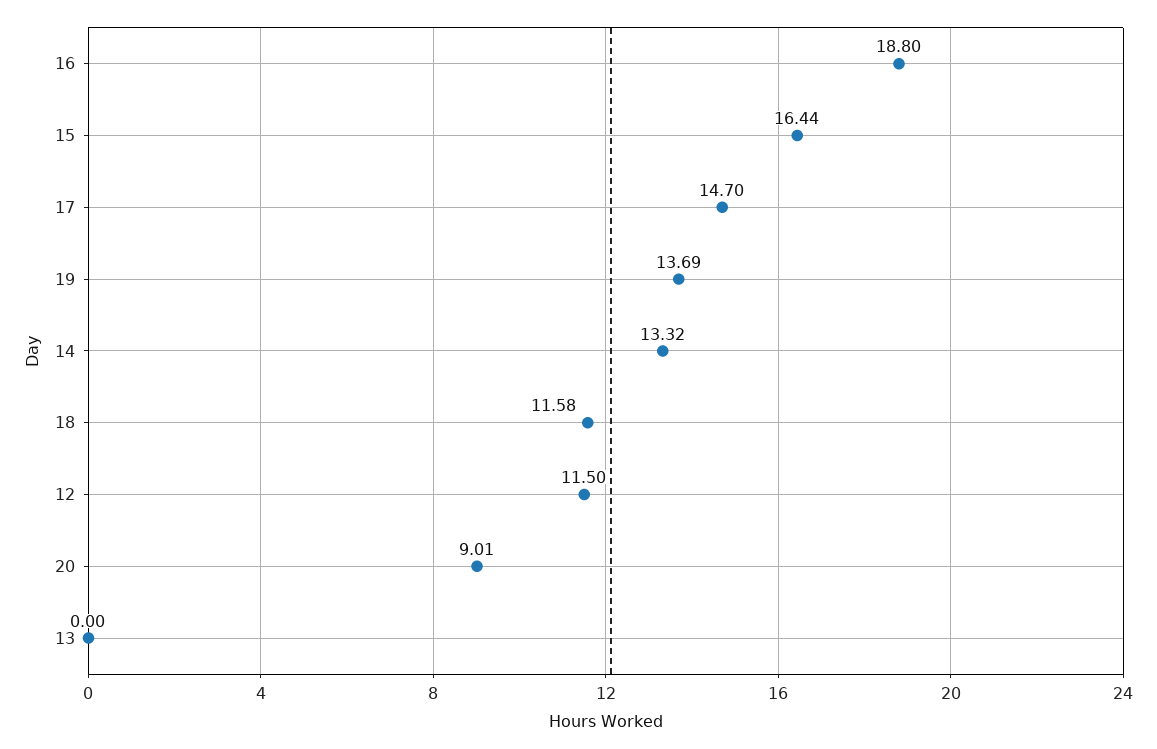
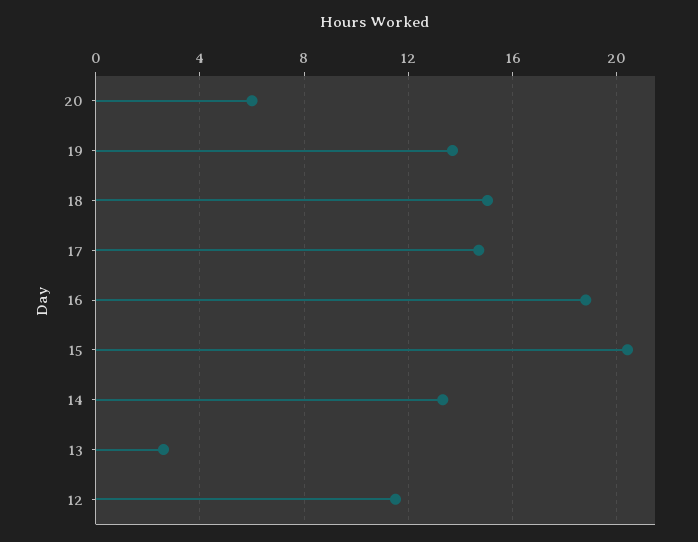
  {
    "16": 18.8,
-   "15": 16.44,
+   "15": 20.5,
    "17": 14.7,
    "19": 13.69,
    "14": 13.32,
-   "18": 11.58,
+   "18": 15,
    "12": 11.5,
-   "20": 9.01,
+   "20": 6,
-   "13": 0
+   "13": 2.5
  }

